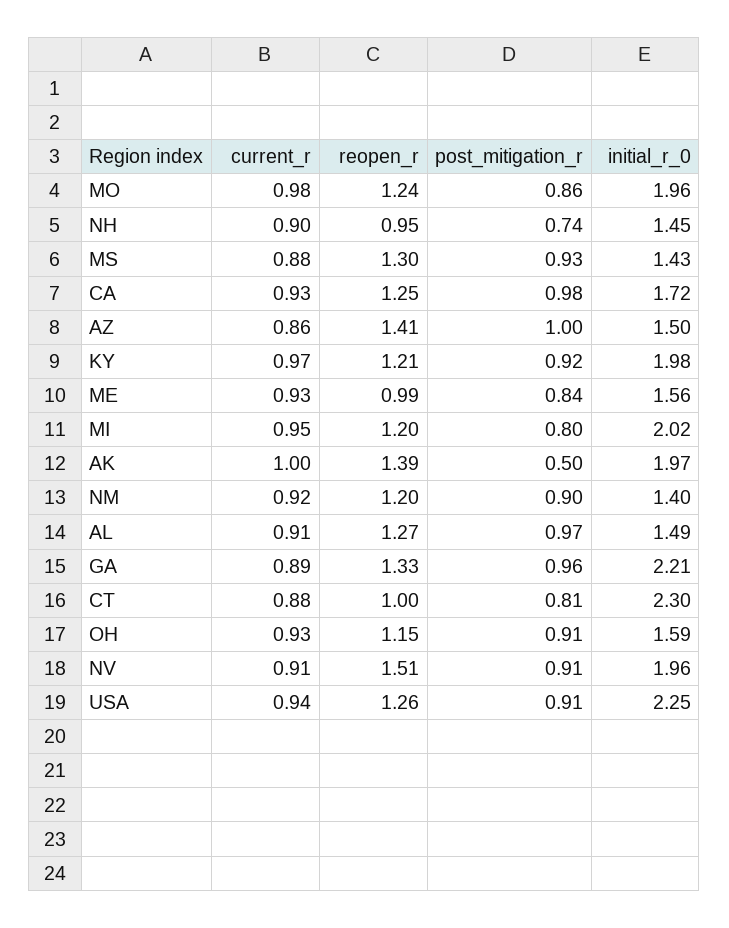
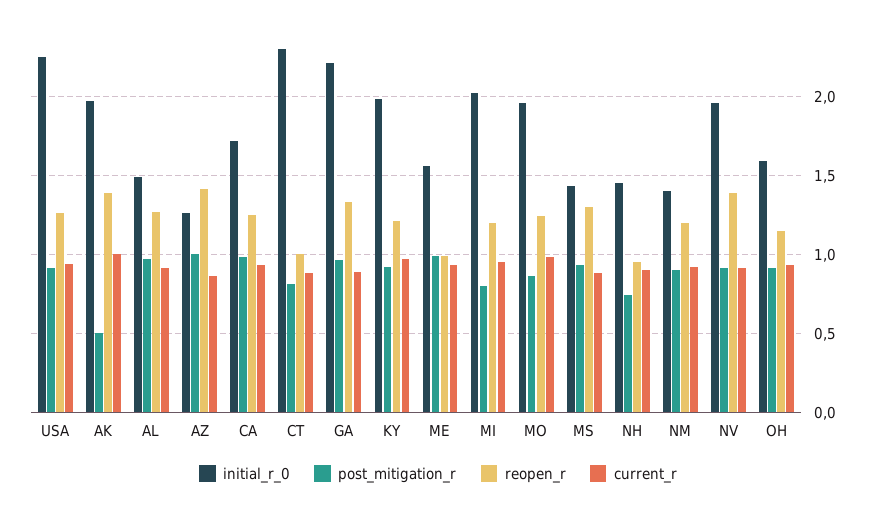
  {
    "current_r": {
      "MO": 0.98,
      "NH": 0.9,
      "MS": 0.88,
      "CA": 0.93,
      "AZ": 0.86,
      "KY": 0.97,
      "ME": 0.93,
      "MI": 0.95,
      "AK": 1,
      "NM": 0.92,
      "AL": 0.91,
      "GA": 0.89,
      "CT": 0.88,
      "OH": 0.93,
      "NV": 0.91,
      "USA": 0.94
    },
    "reopen_r": {
      "MO": 1.24,
      "NH": 0.95,
      "MS": 1.3,
      "CA": 1.25,
      "AZ": 1.41,
      "KY": 1.21,
      "ME": 0.99,
      "MI": 1.2,
      "AK": 1.39,
      "NM": 1.2,
      "AL": 1.27,
      "GA": 1.33,
      "CT": 1,
      "OH": 1.15,
-     "NV": 1.51,
+     "NV": 1.4,
      "USA": 1.26
    },
    "post_mitigation_r": {
      "MO": 0.86,
      "NH": 0.74,
      "MS": 0.93,
      "CA": 0.98,
      "AZ": 1,
      "KY": 0.92,
-     "ME": 0.84,
+     "ME": 1,
      "MI": 0.8,
      "AK": 0.5,
      "NM": 0.9,
      "AL": 0.97,
      "GA": 0.96,
      "CT": 0.81,
      "OH": 0.91,
      "NV": 0.91,
      "USA": 0.91
    },
    "initial_r_0": {
      "MO": 1.96,
      "NH": 1.45,
      "MS": 1.43,
      "CA": 1.72,
-     "AZ": 1.5,
+     "AZ": 1.25,
      "KY": 1.98,
      "ME": 1.56,
      "MI": 2.02,
      "AK": 1.97,
      "NM": 1.4,
      "AL": 1.49,
      "GA": 2.21,
      "CT": 2.3,
      "OH": 1.59,
      "NV": 1.96,
      "USA": 2.25
    }
  }

